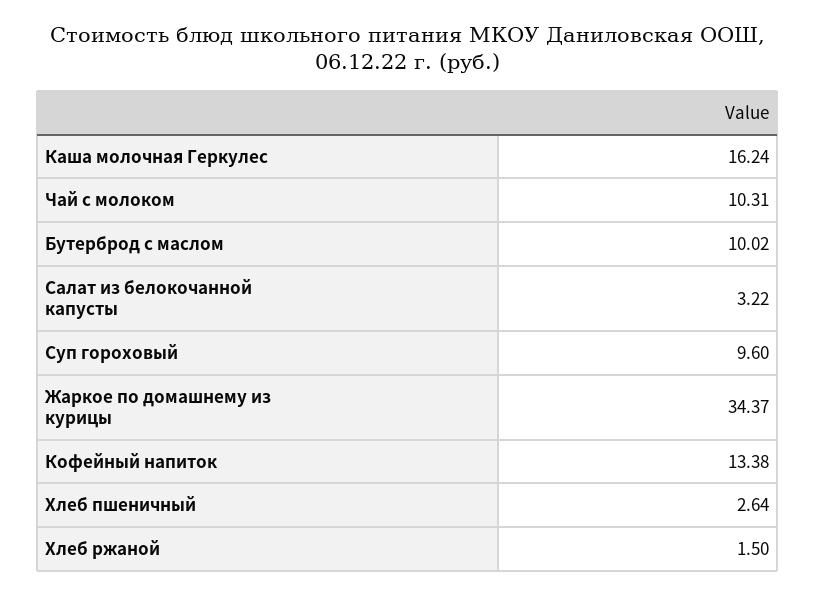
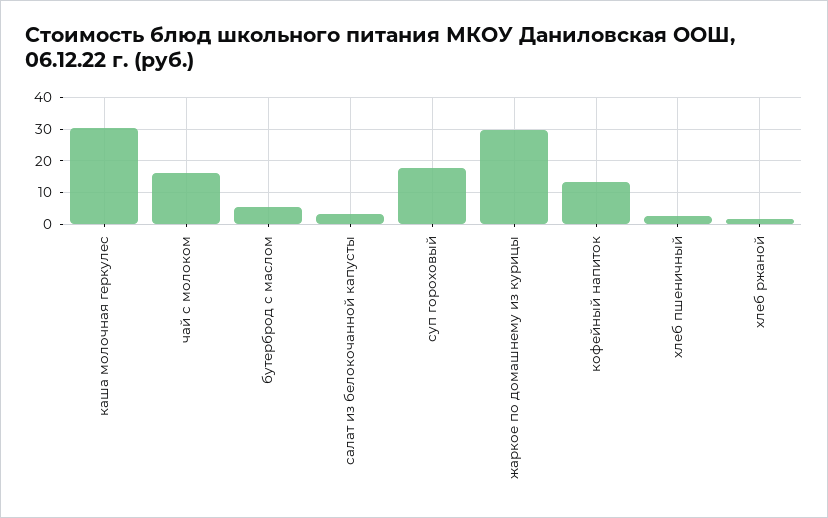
  {
-   "Каша молочная Геркулес": 16.24,
+   "Каша молочная Геркулес": 30,
-   "Чай с молоком": 10.31,
+   "Чай с молоком": 16,
-   "Бутерброд с маслом": 10.02,
+   "Бутерброд с маслом": 6,
    "Салат из белокочанной капусты": 3.22,
-   "Суп гороховый": 9.6,
+   "Суп гороховый": 18,
-   "Жаркое по домашнему из курицы": 34.37,
+   "Жаркое по домашнему из курицы": 30,
    "Кофейный напиток": 13.38,
    "Хлеб пшеничный": 2.64,
    "Хлеб ржаной": 1.5
  }

